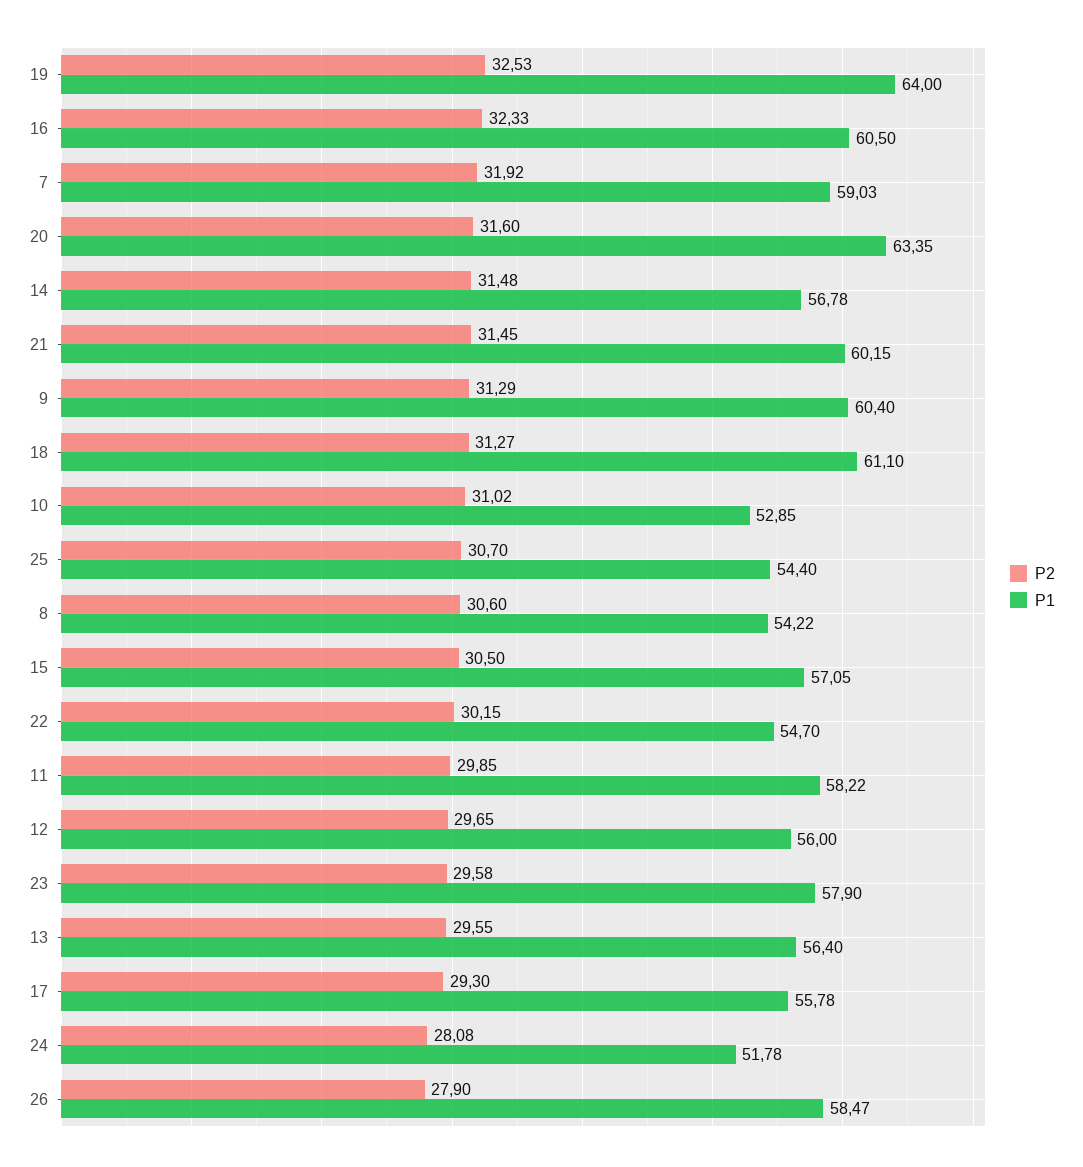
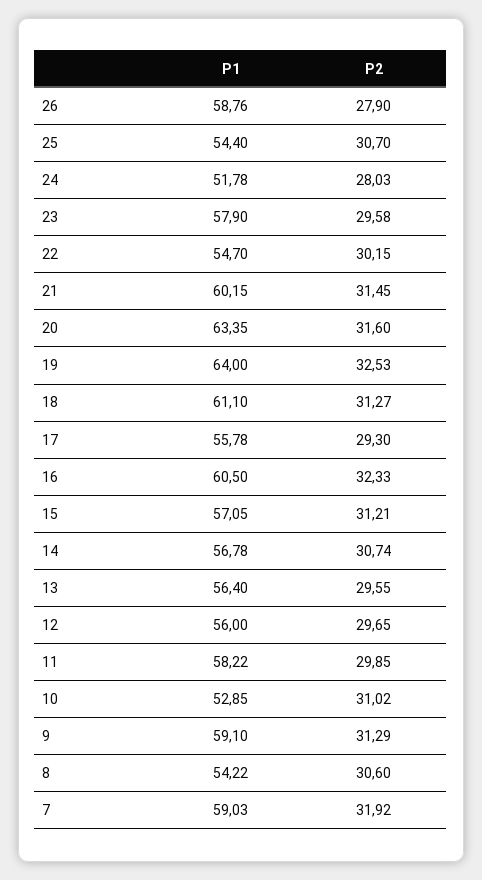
  {
    "P2": {
      "19": 32.53,
      "16": 32.33,
      "7": 31.92,
      "20": 31.6,
-     "14": 31.48,
+     "14": 30.74,
      "21": 31.45,
      "9": 31.29,
      "18": 31.27,
      "10": 31.02,
      "25": 30.7,
      "8": 30.6,
-     "15": 30.5,
+     "15": 31.21,
      "22": 30.15,
      "11": 29.85,
      "12": 29.65,
      "23": 29.58,
      "13": 29.55,
      "17": 29.3,
-     "24": 28.08,
+     "24": 28.03,
      "26": 27.9
    },
    "P1": {
      "19": 64,
      "16": 60.5,
      "7": 59.03,
      "20": 63.35,
      "14": 56.78,
      "21": 60.15,
-     "9": 60.4,
+     "9": 59.1,
      "18": 61.1,
      "10": 52.85,
      "25": 54.4,
      "8": 54.22,
      "15": 57.05,
      "22": 54.7,
      "11": 58.22,
      "12": 56,
      "23": 57.9,
      "13": 56.4,
      "17": 55.78,
      "24": 51.78,
-     "26": 58.47
+     "26": 58.76
    }
  }

